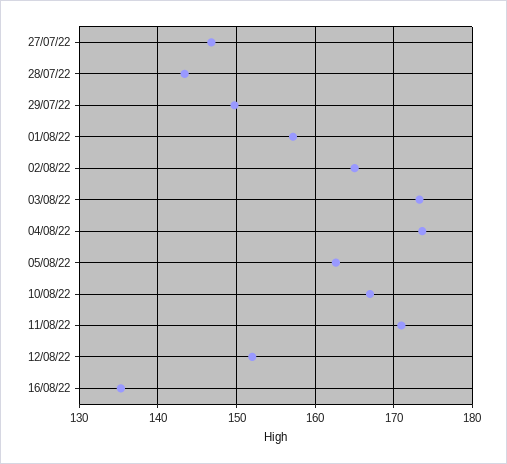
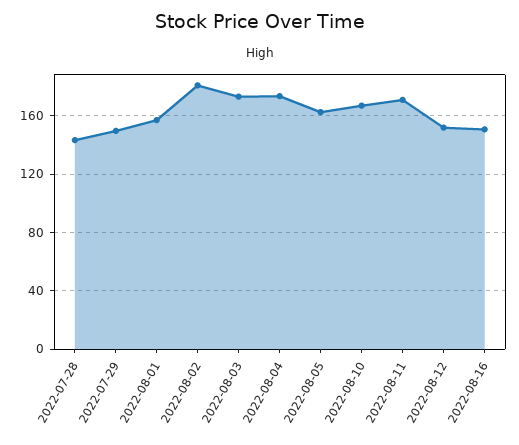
  {
-   "27/07/22": 147,
    "28/07/22": 143,
    "29/07/22": 150,
    "01/08/22": 157,
-   "02/08/22": 165,
+   "02/08/22": 180,
    "03/08/22": 173,
    "04/08/22": 174,
    "05/08/22": 163,
    "10/08/22": 167,
    "11/08/22": 171,
    "12/08/22": 152,
-   "16/08/22": 135
+   "16/08/22": 150
  }

